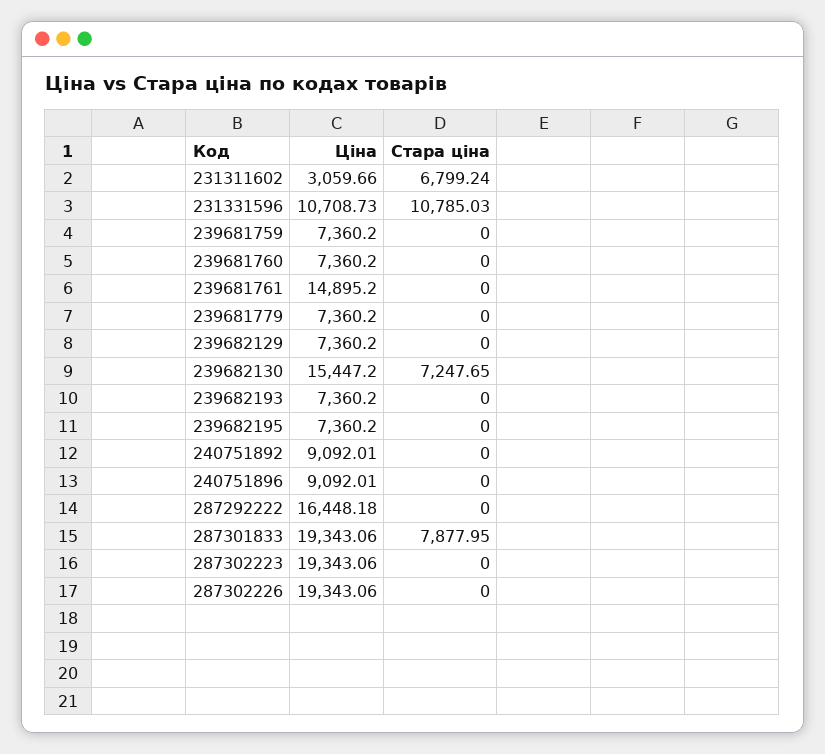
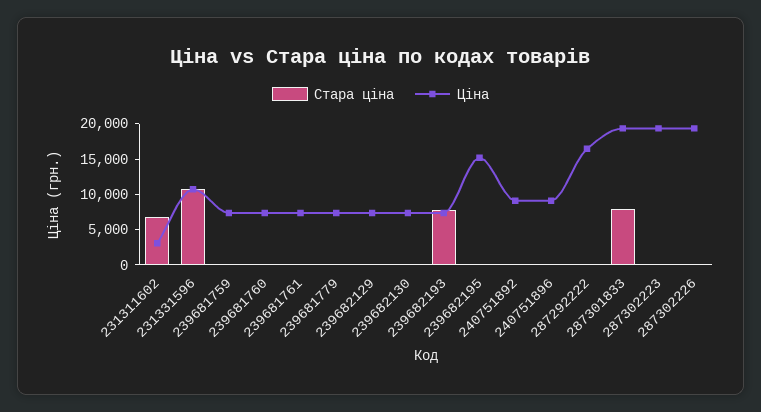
  {
    "Ціна": {
      "231311602": 3059.66,
      "231331596": 10708.73,
      "239681759": 7360.2,
      "239681760": 7360.2,
-     "239681761": 14895.2,
+     "239681761": 7500,
      "239681779": 7360.2,
      "239682129": 7360.2,
-     "239682130": 15447.2,
+     "239682130": 7500,
      "239682193": 7360.2,
-     "239682195": 7360.2,
+     "239682195": 15000,
      "240751892": 9092.01,
      "240751896": 9092.01,
      "287292222": 16448.18,
      "287301833": 19343.06,
      "287302223": 19343.06,
      "287302226": 19343.06
    },
    "Стара ціна": {
      "231311602": 6799.24,
      "231331596": 10785.03,
      "239681759": 0,
      "239681760": 0,
      "239681761": 0,
      "239681779": 0,
      "239682129": 0,
-     "239682130": 7247.65,
+     "239682130": 0,
-     "239682193": 0,
+     "239682193": 7500,
      "239682195": 0,
      "240751892": 0,
      "240751896": 0,
      "287292222": 0,
      "287301833": 7877.95,
      "287302223": 0,
      "287302226": 0
    }
  }

